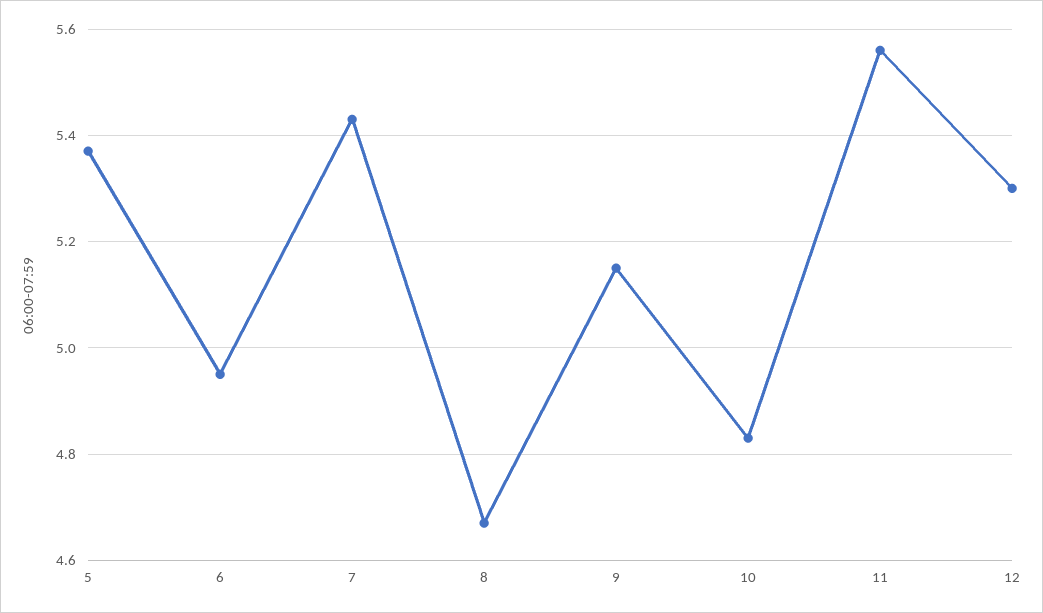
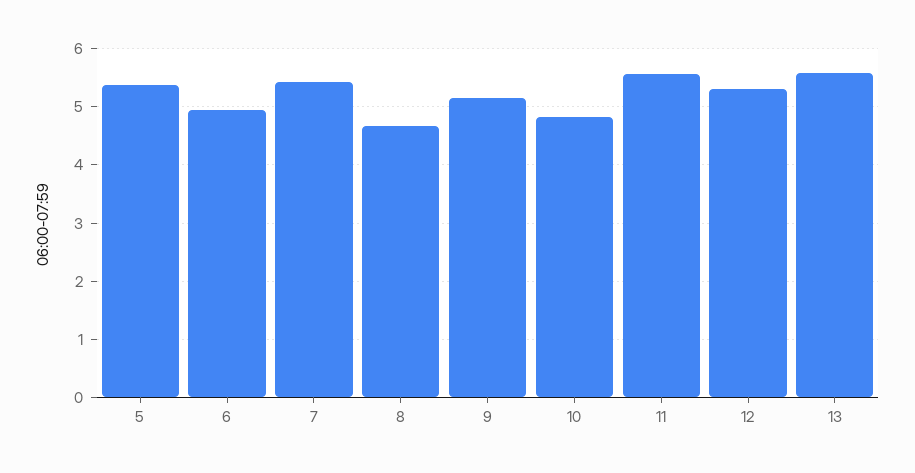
  {
    "5": 5.35,
    "6": 4.95,
    "7": 5.45,
    "8": 4.65,
    "9": 5.15,
    "10": 4.85,
    "11": 5.55,
-   "12": 5.3
+   "12": 5.3,
+   "13": 5.6
  }

